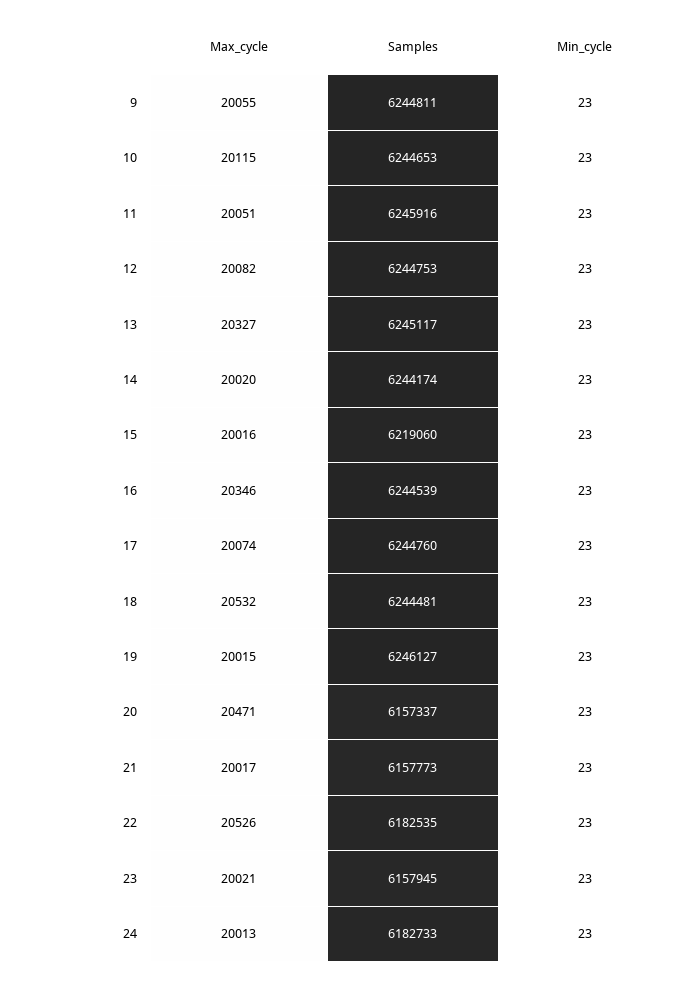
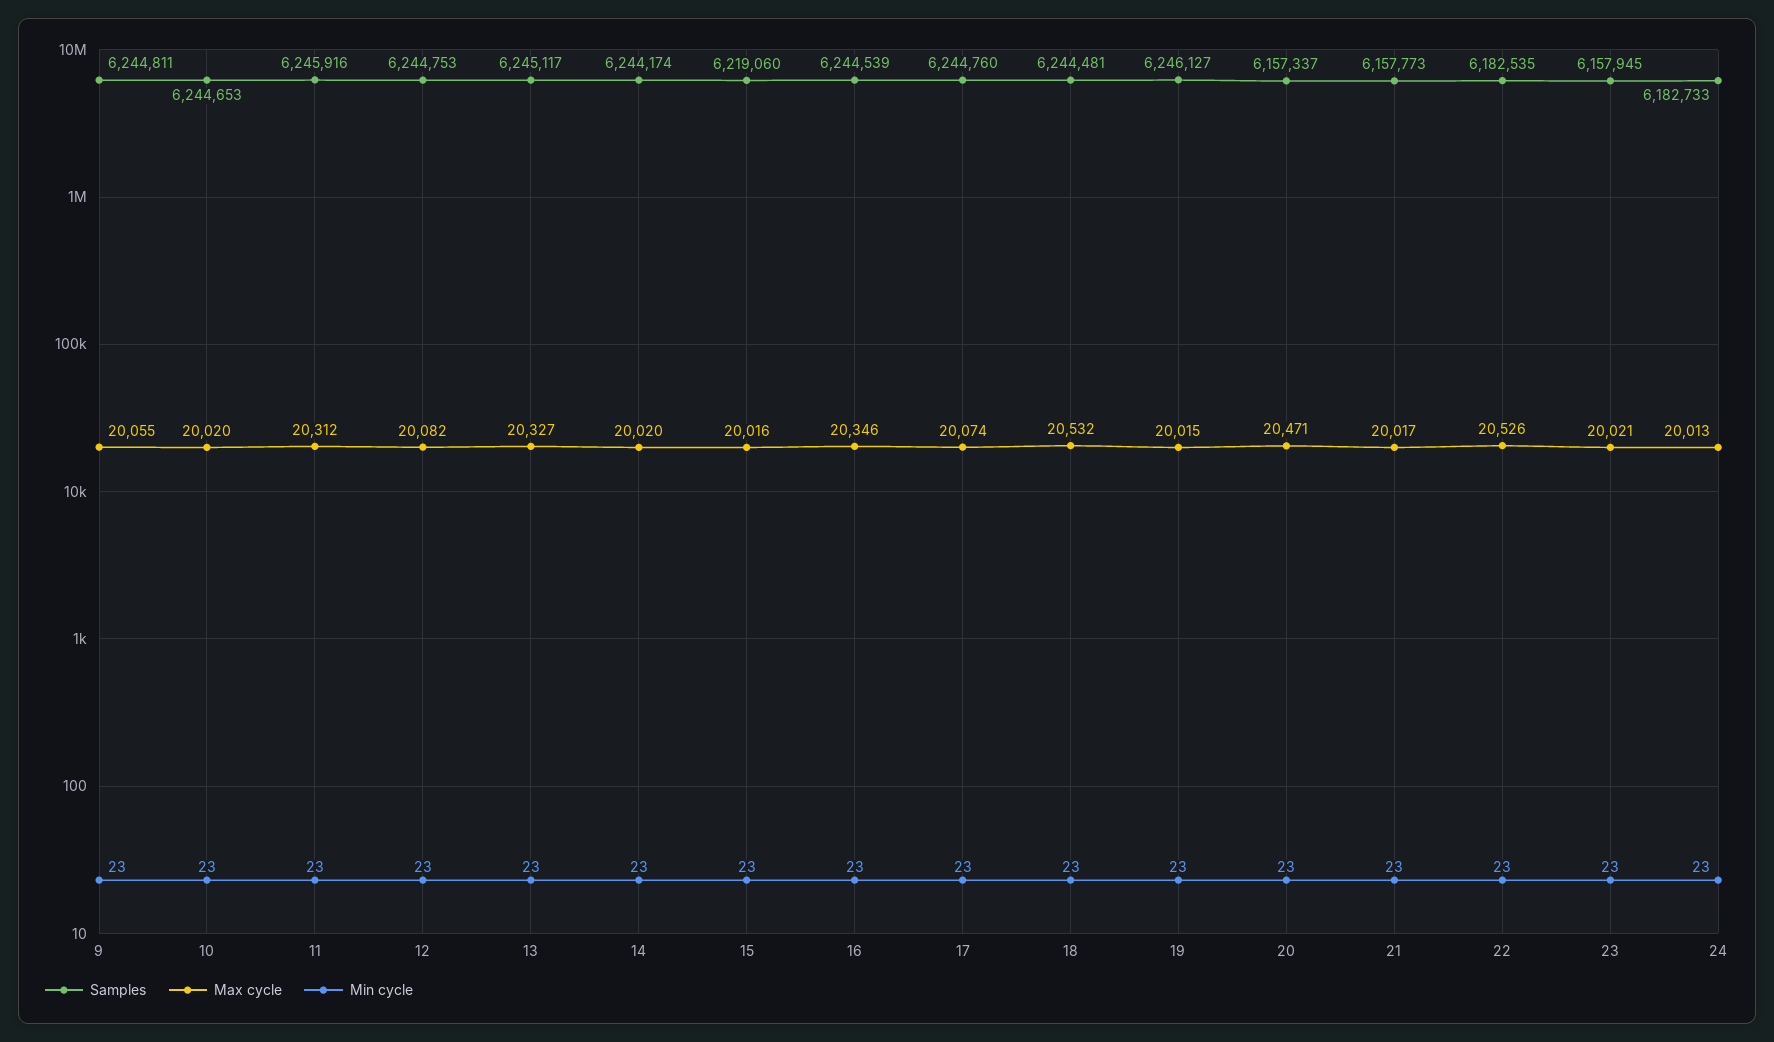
  {
    "Max_cycle": {
      "9": 20055,
-     "10": 20115,
+     "10": 20020,
-     "11": 20051,
+     "11": 20312,
      "12": 20082,
      "13": 20327,
      "14": 20020,
      "15": 20016,
      "16": 20346,
      "17": 20074,
      "18": 20532,
      "19": 20015,
      "20": 20471,
      "21": 20017,
      "22": 20526,
      "23": 20021,
      "24": 20013
    },
    "Samples": {
      "9": 6244811,
      "10": 6244653,
      "11": 6245916,
      "12": 6244753,
      "13": 6245117,
      "14": 6244174,
      "15": 6219060,
      "16": 6244539,
      "17": 6244760,
      "18": 6244481,
      "19": 6246127,
      "20": 6157337,
      "21": 6157773,
      "22": 6182535,
      "23": 6157945,
      "24": 6182733
    },
    "Min_cycle": {
      "9": 23,
      "10": 23,
      "11": 23,
      "12": 23,
      "13": 23,
      "14": 23,
      "15": 23,
      "16": 23,
      "17": 23,
      "18": 23,
      "19": 23,
      "20": 23,
      "21": 23,
      "22": 23,
      "23": 23,
      "24": 23
    }
  }

